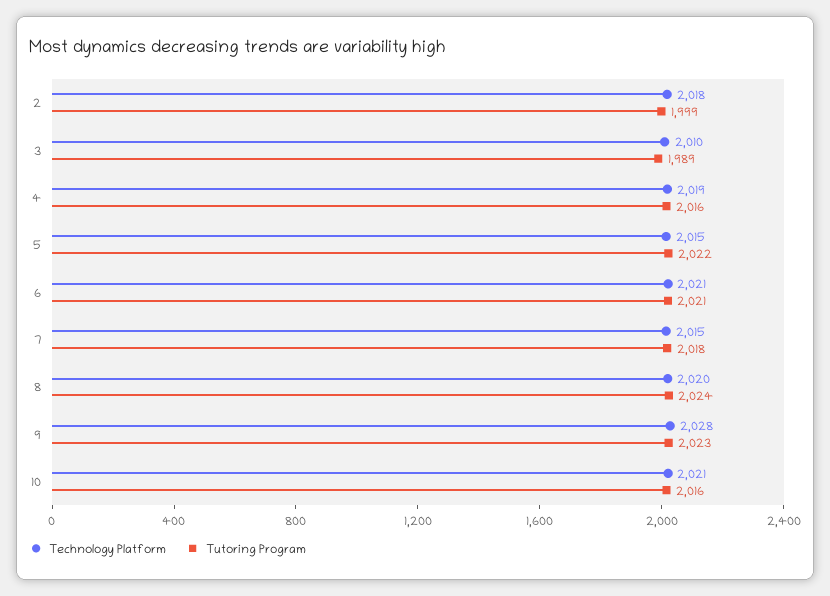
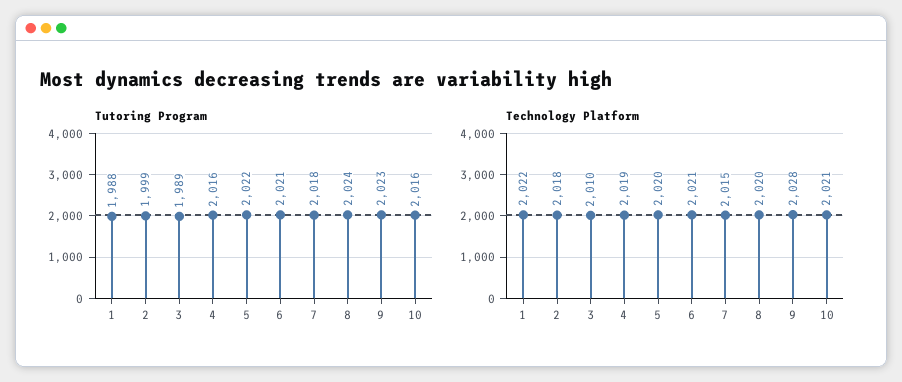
  {
    "Technology Platform": {
      "2": 2018,
      "3": 2010,
      "4": 2019,
-     "5": 2015,
+     "5": 2020,
      "6": 2021,
      "7": 2015,
      "8": 2020,
      "9": 2028,
-     "10": 2021
+     "10": 2021,
+     "1": 2022
    },
    "Tutoring Program": {
      "2": 1999,
      "3": 1989,
      "4": 2016,
      "5": 2022,
      "6": 2021,
      "7": 2018,
      "8": 2024,
      "9": 2023,
-     "10": 2016
+     "10": 2016,
+     "1": 1988
    }
  }

